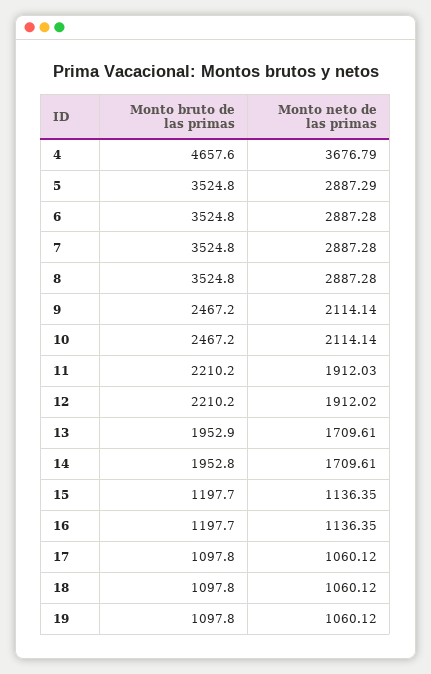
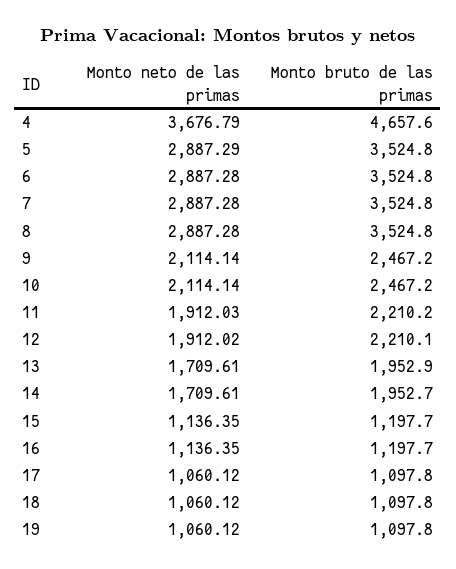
  {
    "Monto bruto de las primas": {
      "4": 4657.6,
      "5": 3524.8,
      "6": 3524.8,
      "7": 3524.8,
      "8": 3524.8,
      "9": 2467.2,
      "10": 2467.2,
      "11": 2210.2,
-     "12": 2210.2,
+     "12": 2210.1,
      "13": 1952.9,
-     "14": 1952.8,
+     "14": 1952.7,
      "15": 1197.7,
      "16": 1197.7,
      "17": 1097.8,
      "18": 1097.8,
      "19": 1097.8
    },
    "Monto neto de las primas": {
      "4": 3676.79,
      "5": 2887.29,
      "6": 2887.28,
      "7": 2887.28,
      "8": 2887.28,
      "9": 2114.14,
      "10": 2114.14,
      "11": 1912.03,
      "12": 1912.02,
      "13": 1709.61,
      "14": 1709.61,
      "15": 1136.35,
      "16": 1136.35,
      "17": 1060.12,
      "18": 1060.12,
      "19": 1060.12
    }
  }

